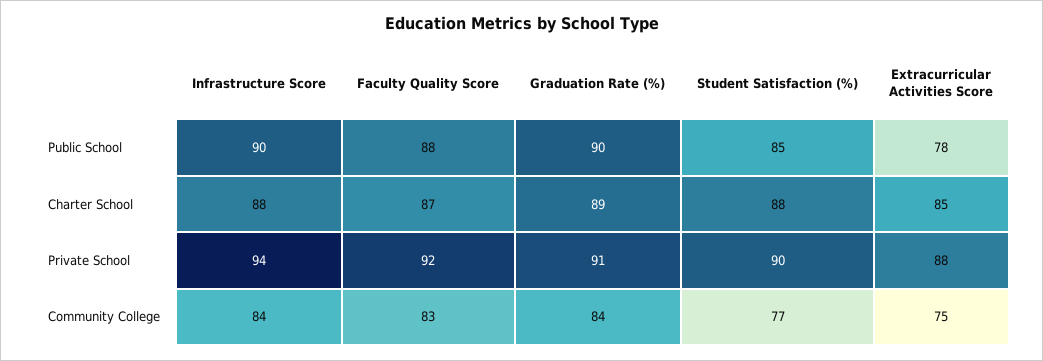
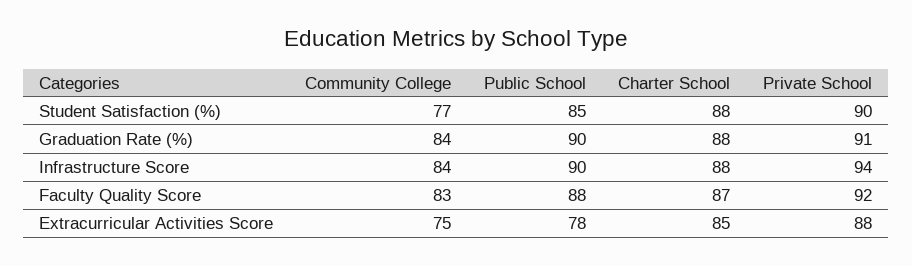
  {
    "Infrastructure Score": {
      "Public School": 90,
      "Charter School": 88,
      "Private School": 94,
      "Community College": 84
    },
    "Faculty Quality Score": {
      "Public School": 88,
      "Charter School": 87,
      "Private School": 92,
      "Community College": 83
    },
    "Graduation Rate (%)": {
      "Public School": 90,
-     "Charter School": 89,
+     "Charter School": 88,
      "Private School": 91,
      "Community College": 84
    },
    "Student Satisfaction (%)": {
      "Public School": 85,
      "Charter School": 88,
      "Private School": 90,
      "Community College": 77
    },
    "Extracurricular Activities Score": {
      "Public School": 78,
      "Charter School": 85,
      "Private School": 88,
      "Community College": 75
    }
  }

